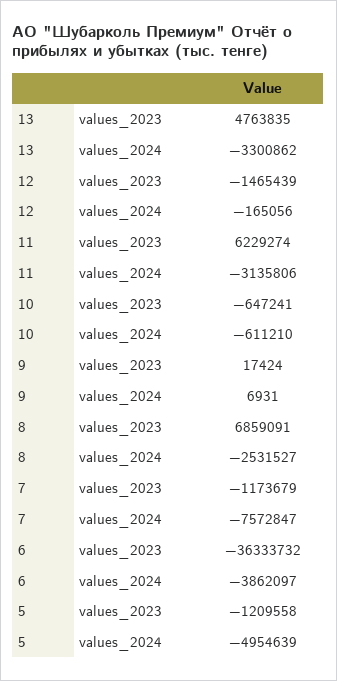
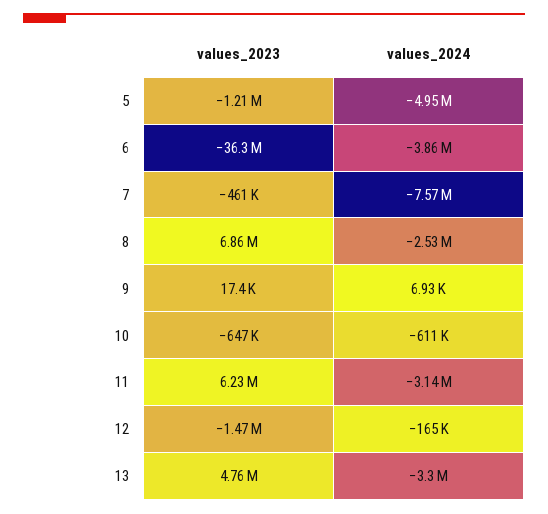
  {
    "13": {
      "values_2023": 4763835,
      "values_2024": -3300862
    },
    "12": {
      "values_2023": -1465439,
      "values_2024": -165056
    },
    "11": {
      "values_2023": 6229274,
      "values_2024": -3135806
    },
    "10": {
      "values_2023": -647241,
      "values_2024": -611210
    },
    "9": {
      "values_2023": 17424,
      "values_2024": 6931
    },
    "8": {
      "values_2023": 6859091,
      "values_2024": -2531527
    },
    "7": {
-     "values_2023": -1173679,
+     "values_2023": -461000,
      "values_2024": -7572847
    },
    "6": {
      "values_2023": -36333732,
      "values_2024": -3862097
    },
    "5": {
      "values_2023": -1209558,
      "values_2024": -4954639
    }
  }

